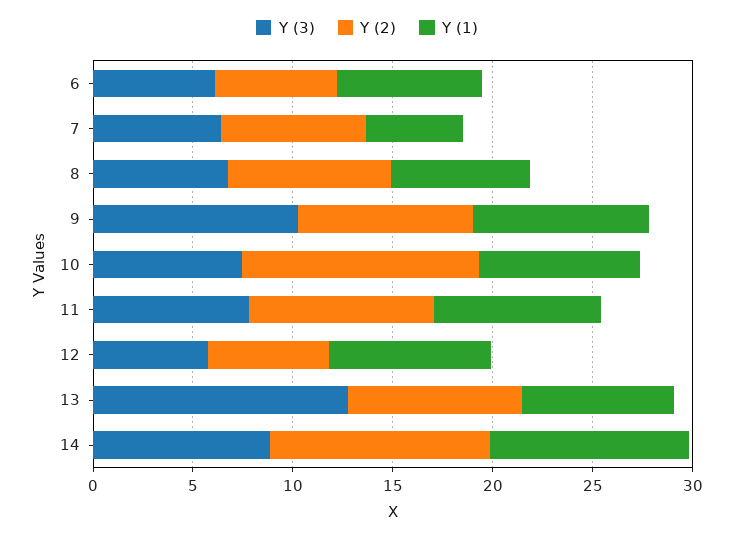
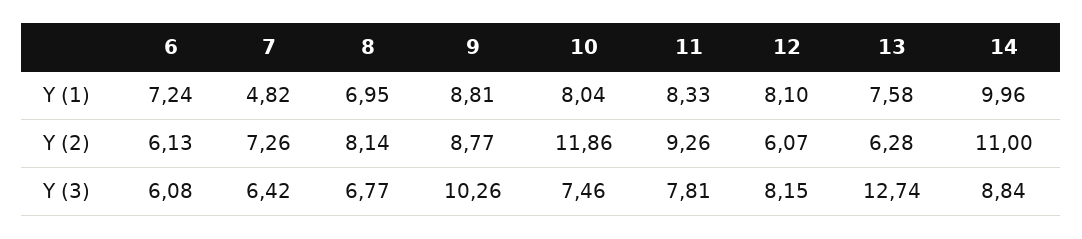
  {
    "Y (3)": {
      "6": 6.08,
      "7": 6.42,
      "8": 6.77,
      "9": 10.26,
      "10": 7.46,
      "11": 7.81,
-     "12": 6,
+     "12": 8.15,
      "13": 12.74,
      "14": 8.84
    },
    "Y (2)": {
      "6": 6.13,
      "7": 7.26,
      "8": 8.14,
      "9": 8.77,
      "10": 11.86,
      "11": 9.26,
      "12": 6.07,
-     "13": 9,
+     "13": 6.28,
      "14": 11
    },
    "Y (1)": {
      "6": 7.24,
      "7": 4.82,
      "8": 6.95,
      "9": 8.81,
      "10": 8.04,
      "11": 8.33,
      "12": 8.1,
      "13": 7.58,
      "14": 9.96
    }
  }

